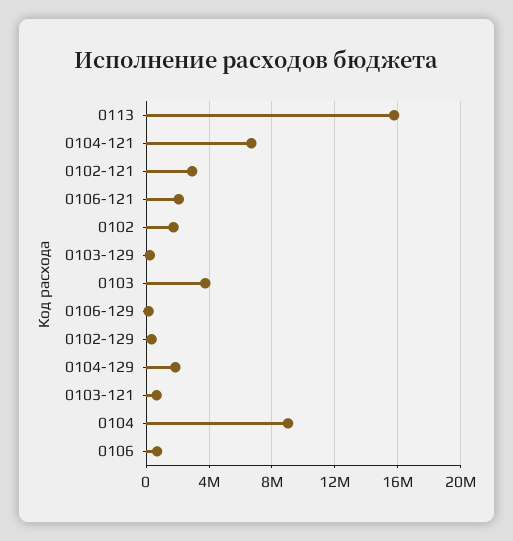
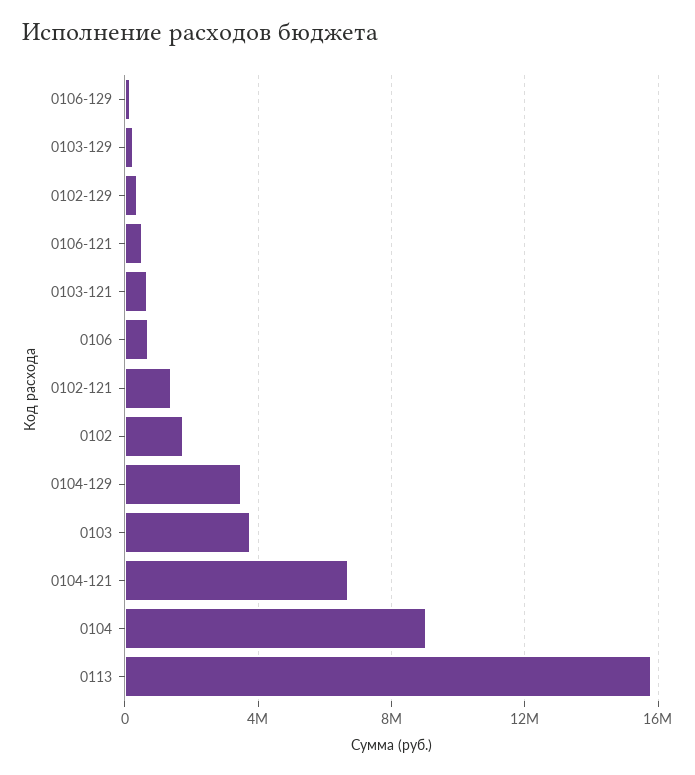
  {
    "0113": 16000000,
    "0104-121": 6500000,
-   "0102-121": 3000000,
+   "0102-121": 1500000,
-   "0106-121": 2000000,
+   "0106-121": 500000,
    "0102": 1500000,
    "0103-129": 0,
    "0103": 4000000,
    "0106-129": 0,
    "0102-129": 500000,
-   "0104-129": 2000000,
+   "0104-129": 3500000,
    "0103-121": 500000,
    "0104": 9000000,
    "0106": 500000
  }

